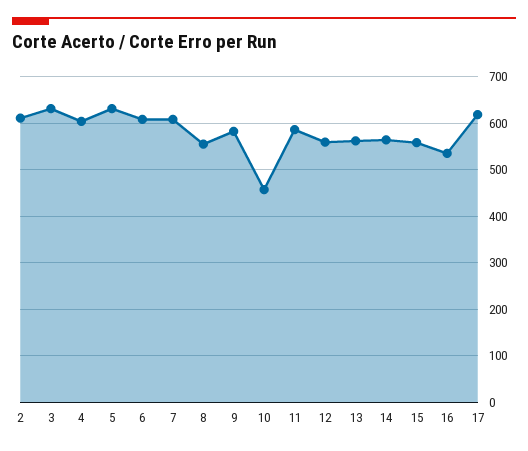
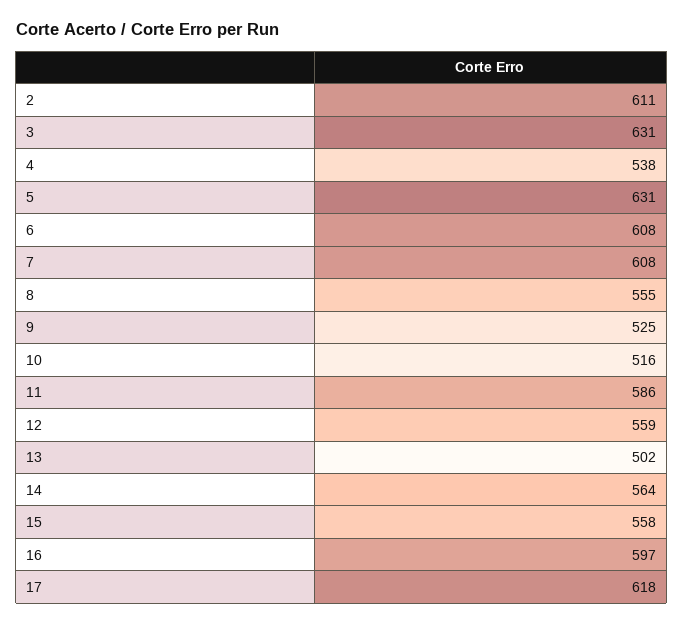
  {
    "2": 611,
    "3": 631,
-   "4": 600,
+   "4": 538,
    "5": 631,
    "6": 608,
    "7": 608,
    "8": 555,
-   "9": 580,
+   "9": 525,
-   "10": 460,
+   "10": 516,
    "11": 586,
    "12": 559,
-   "13": 560,
+   "13": 502,
    "14": 564,
    "15": 558,
-   "16": 540,
+   "16": 597,
    "17": 618
  }

